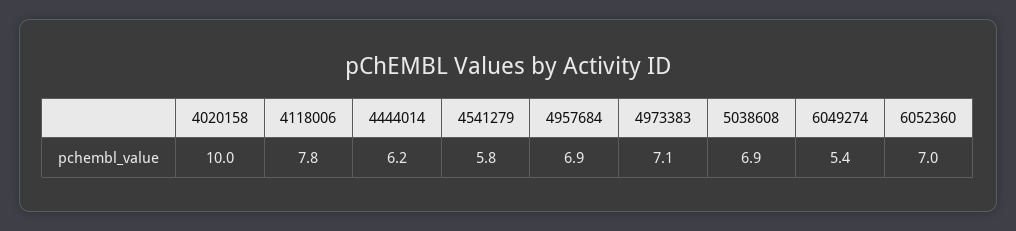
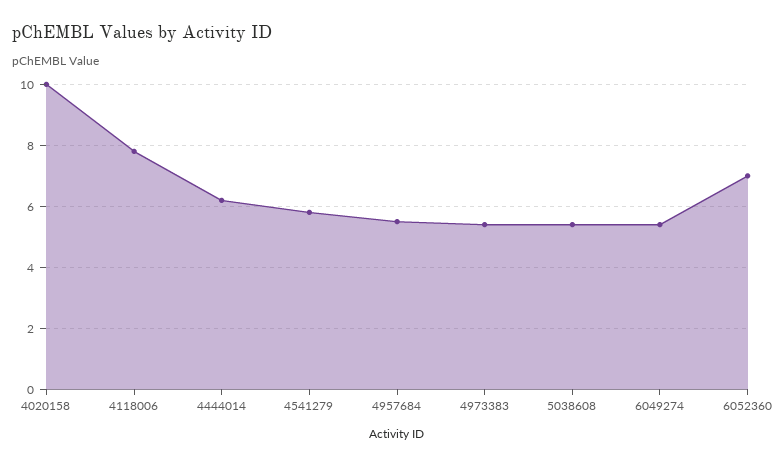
  {
    "4020158": 10,
    "4118006": 7.8,
    "4444014": 6.2,
    "4541279": 5.8,
-   "4957684": 6.9,
+   "4957684": 5.5,
-   "4973383": 7.1,
+   "4973383": 5.5,
-   "5038608": 6.9,
+   "5038608": 5.5,
    "6049274": 5.4,
    "6052360": 7
  }

